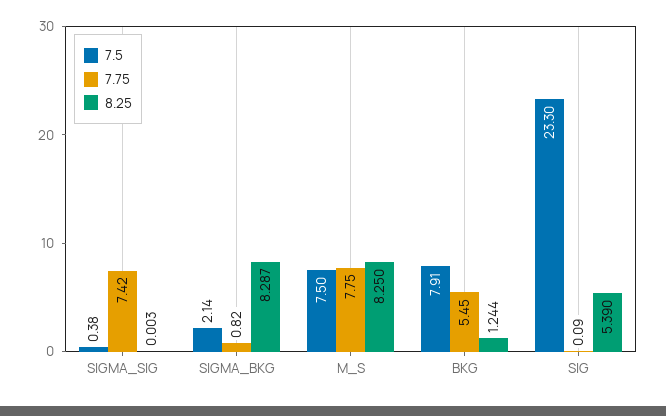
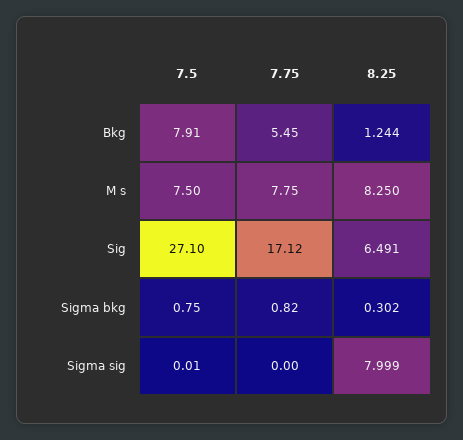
  {
    "7.5": {
-     "SIGMA_SIG": 0.38,
+     "SIGMA_SIG": 0.01,
-     "SIGMA_BKG": 2.14,
+     "SIGMA_BKG": 0.75,
      "M_S": 7.5,
      "BKG": 7.91,
-     "SIG": 23.3
+     "SIG": 27.1
    },
    "7.75": {
-     "SIGMA_SIG": 7.42,
+     "SIGMA_SIG": 0,
      "SIGMA_BKG": 0.82,
      "M_S": 7.75,
      "BKG": 5.45,
-     "SIG": 0.09
+     "SIG": 17.12
    },
    "8.25": {
-     "SIGMA_SIG": 0.003,
+     "SIGMA_SIG": 7.999,
-     "SIGMA_BKG": 8.287,
+     "SIGMA_BKG": 0.302,
      "M_S": 8.25,
      "BKG": 1.244,
-     "SIG": 5.39
+     "SIG": 6.491
    }
  }

